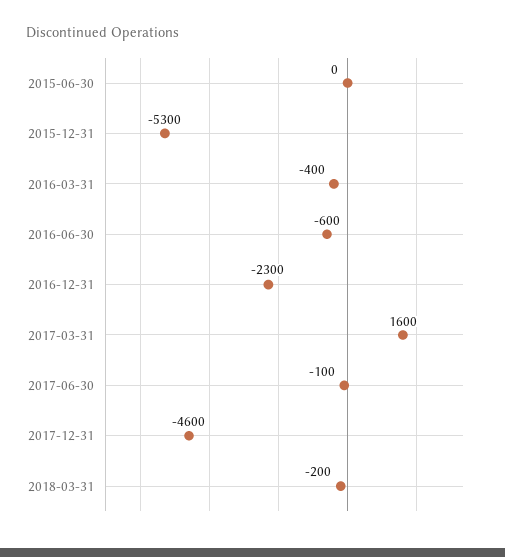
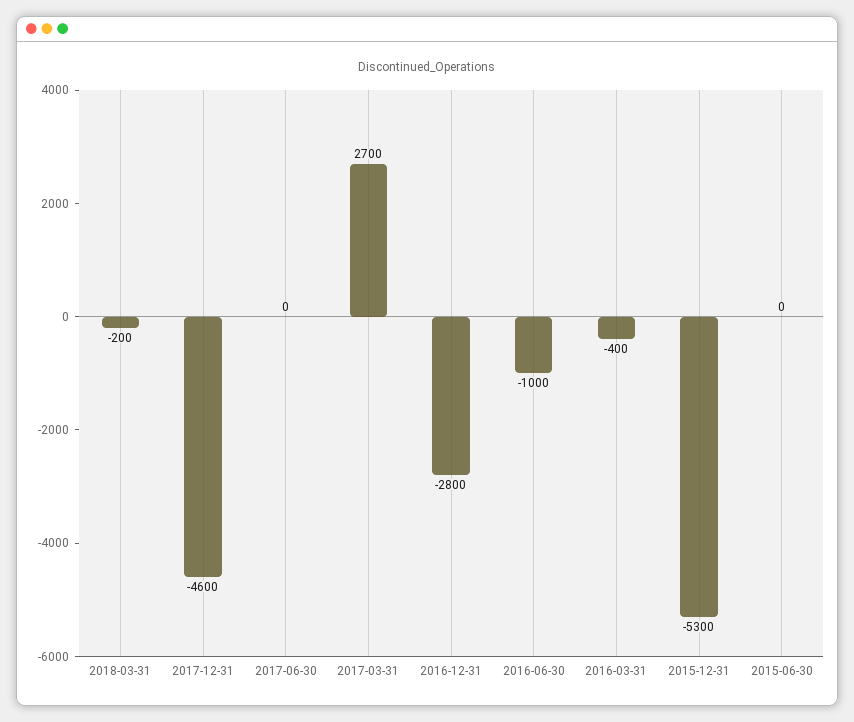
  {
    "2015-06-30": 0,
    "2015-12-31": -5300,
    "2016-03-31": -400,
-   "2016-06-30": -600,
+   "2016-06-30": -1000,
-   "2016-12-31": -2300,
+   "2016-12-31": -2800,
-   "2017-03-31": 1600,
+   "2017-03-31": 2700,
-   "2017-06-30": -100,
+   "2017-06-30": 0,
    "2017-12-31": -4600,
    "2018-03-31": -200
  }

